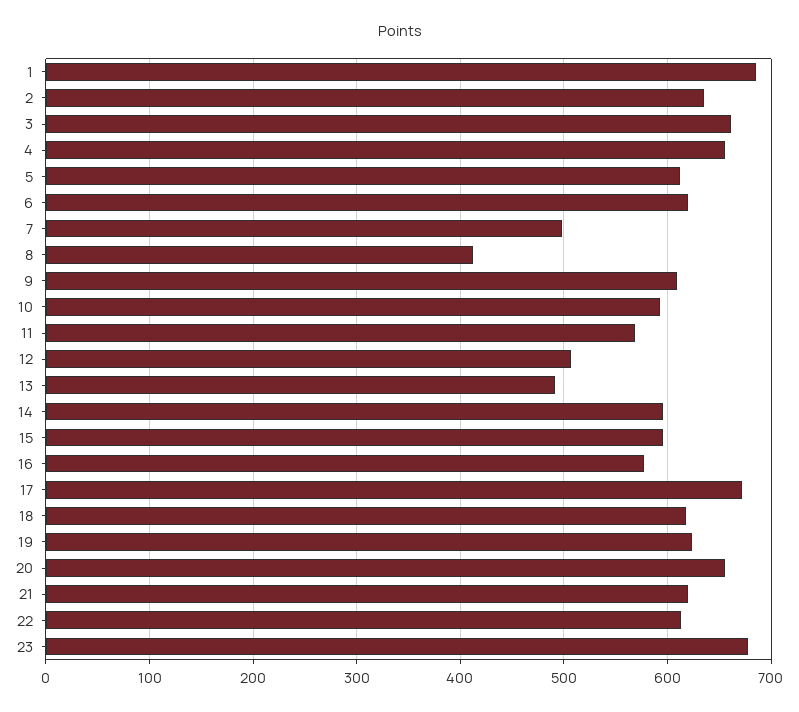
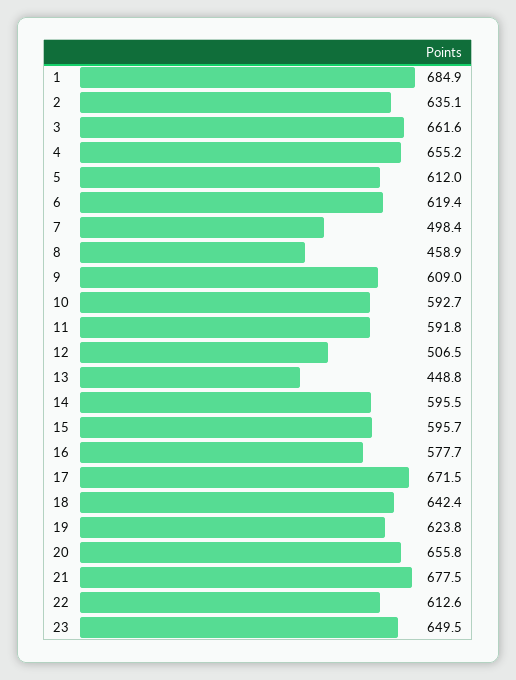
  {
    "1": 684.9,
    "2": 635.1,
    "3": 661.6,
    "4": 655.2,
    "5": 612,
    "6": 619.4,
    "7": 498.4,
-   "8": 410,
+   "8": 458.9,
    "9": 609,
    "10": 592.7,
-   "11": 570,
+   "11": 591.8,
    "12": 506.5,
-   "13": 490,
+   "13": 448.8,
    "14": 595.5,
    "15": 595.7,
    "16": 577.7,
    "17": 671.5,
-   "18": 620,
+   "18": 642.4,
    "19": 623.8,
    "20": 655.8,
-   "21": 620,
+   "21": 677.5,
    "22": 612.6,
-   "23": 680
+   "23": 649.5
  }

